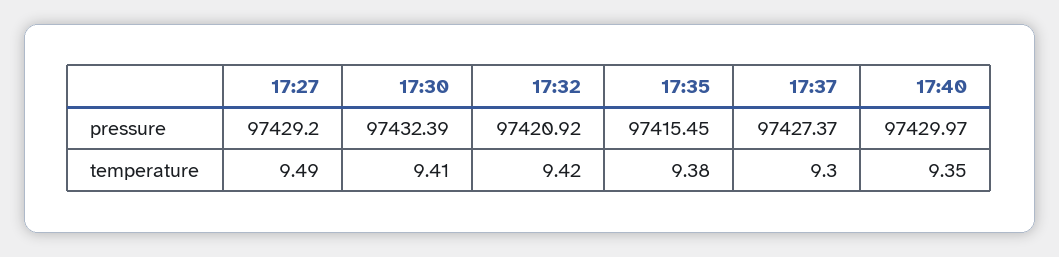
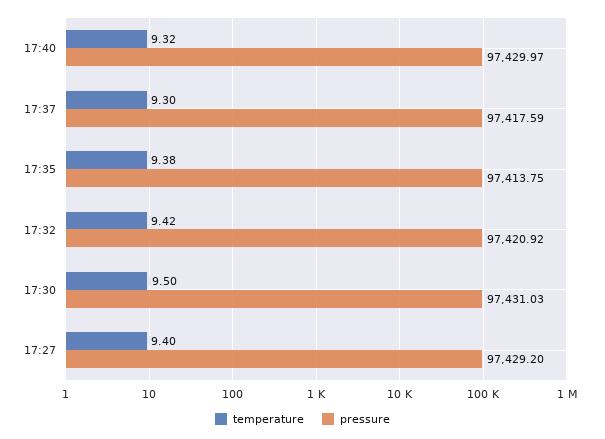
  {
    "pressure": {
      "17:27": 97429.2,
-     "17:30": 97432.39,
+     "17:30": 97431.03,
      "17:32": 97420.92,
-     "17:35": 97415.45,
+     "17:35": 97413.75,
-     "17:37": 97427.37,
+     "17:37": 97417.59,
      "17:40": 97429.97
    },
    "temperature": {
-     "17:27": 9.49,
+     "17:27": 9.4,
-     "17:30": 9.41,
+     "17:30": 9.5,
      "17:32": 9.42,
      "17:35": 9.38,
      "17:37": 9.3,
-     "17:40": 9.35
+     "17:40": 9.32
    }
  }

